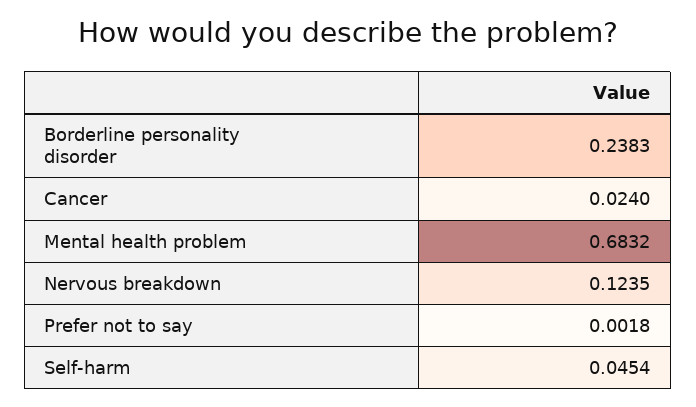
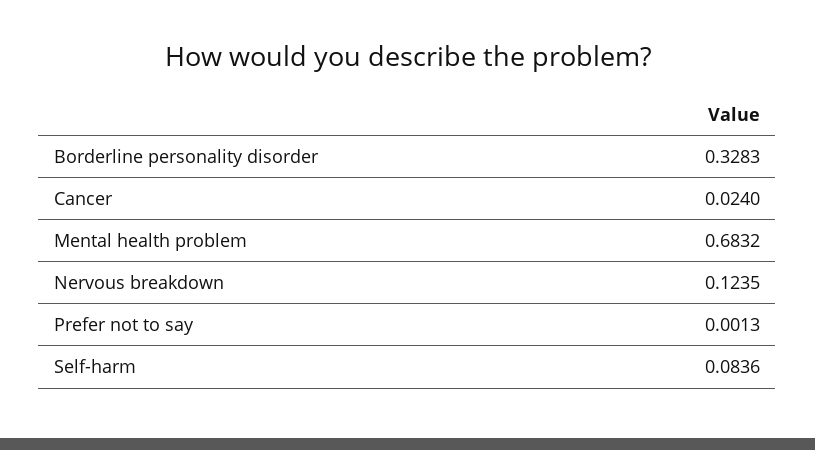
  {
-   "Borderline personality disorder": 0.2383,
+   "Borderline personality disorder": 0.3283,
    "Cancer": 0.024,
    "Mental health problem": 0.6832,
    "Nervous breakdown": 0.1235,
-   "Prefer not to say": 0.0018,
+   "Prefer not to say": 0.0013,
-   "Self-harm": 0.0454
+   "Self-harm": 0.0836
  }

